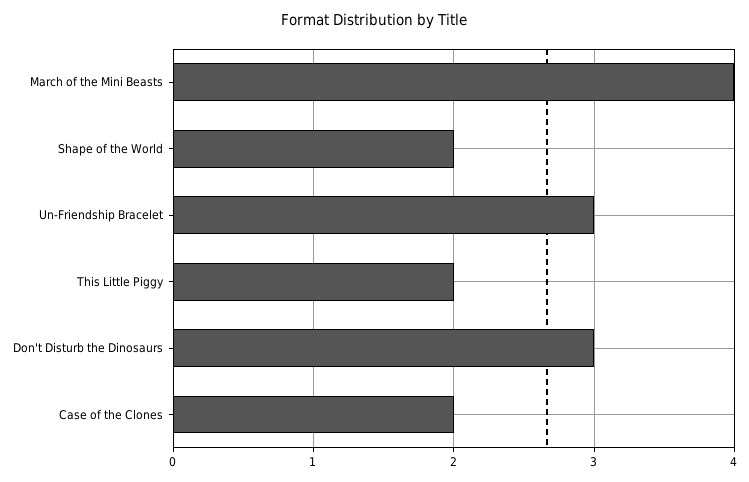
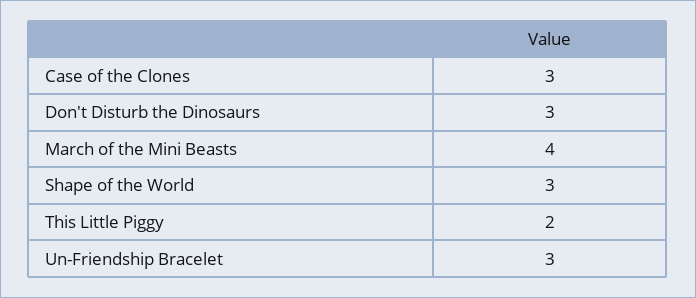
  {
    "March of the Mini Beasts": 4,
-   "Shape of the World": 2,
+   "Shape of the World": 3,
    "Un-Friendship Bracelet": 3,
    "This Little Piggy": 2,
    "Don't Disturb the Dinosaurs": 3,
-   "Case of the Clones": 2
+   "Case of the Clones": 3
  }

